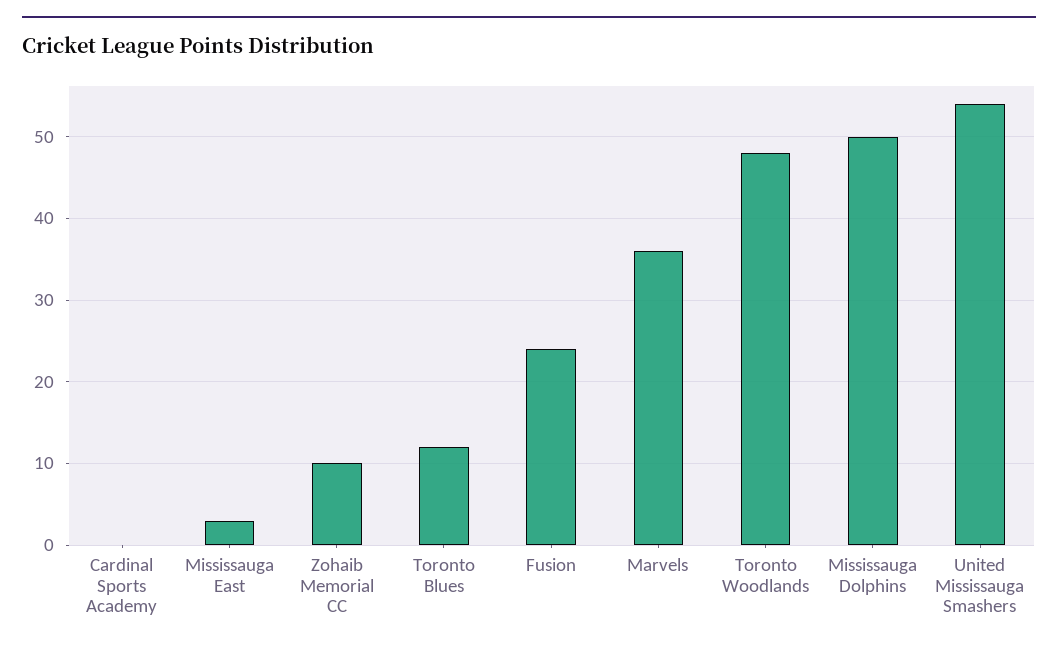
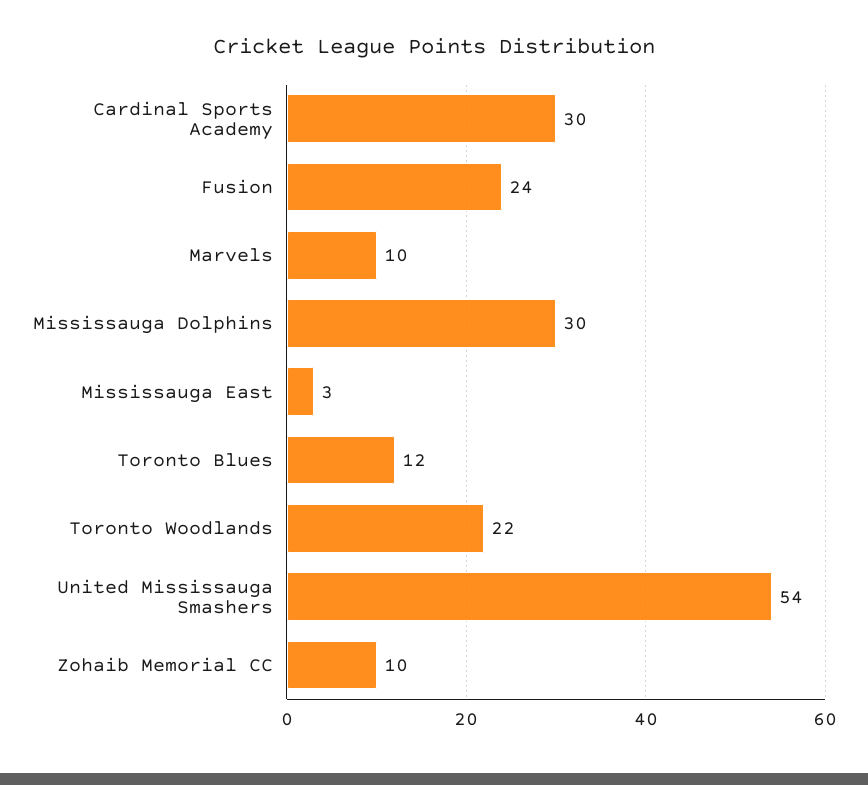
  {
-   "Cardinal Sports Academy": 0,
+   "Cardinal Sports Academy": 30,
    "Mississauga East": 3,
    "Zohaib Memorial CC": 10,
    "Toronto Blues": 12,
    "Fusion": 24,
-   "Marvels": 36,
+   "Marvels": 10,
-   "Toronto Woodlands": 48,
+   "Toronto Woodlands": 22,
-   "Mississauga Dolphins": 50,
+   "Mississauga Dolphins": 30,
    "United Mississauga Smashers": 54
  }

